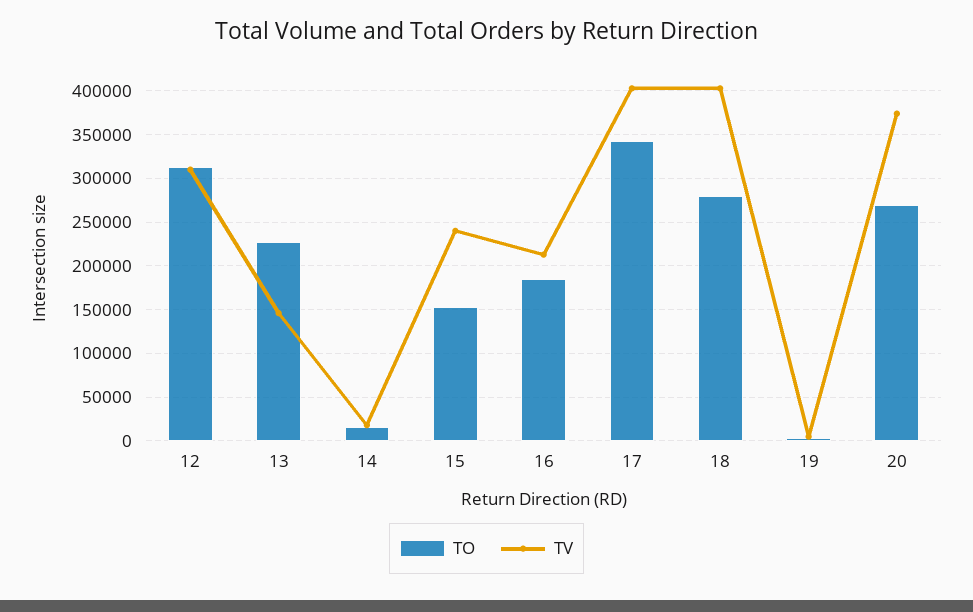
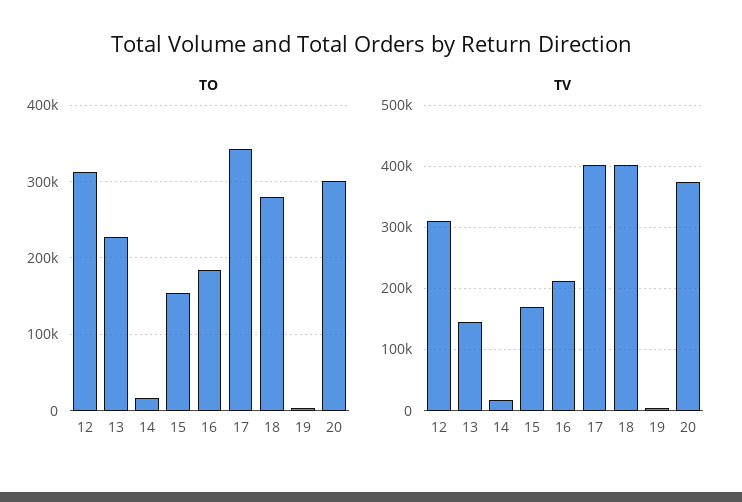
  {
    "TO": {
      "12": 310000,
      "13": 230000,
      "14": 20000,
      "15": 150000,
      "16": 180000,
      "17": 340000,
      "18": 280000,
      "19": 0,
-     "20": 270000
+     "20": 300000
    },
    "TV": {
      "12": 310000,
      "13": 150000,
      "14": 20000,
-     "15": 240000,
+     "15": 170000,
      "16": 210000,
      "17": 400000,
      "18": 400000,
      "19": 10000,
      "20": 370000
    }
  }

